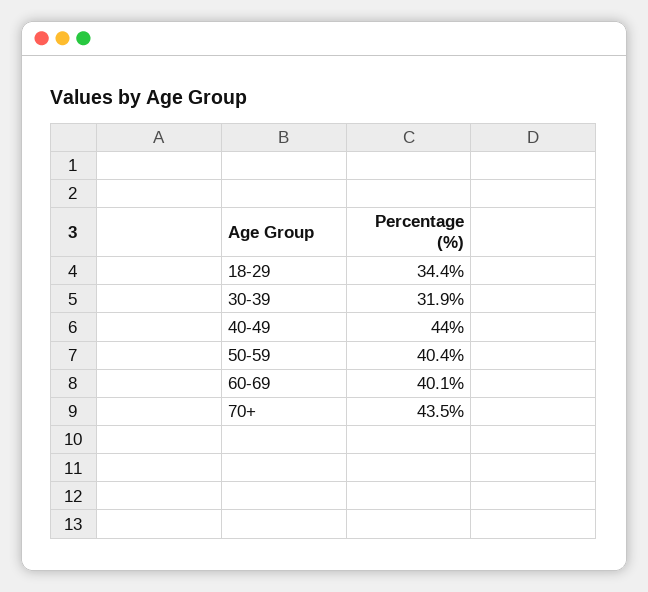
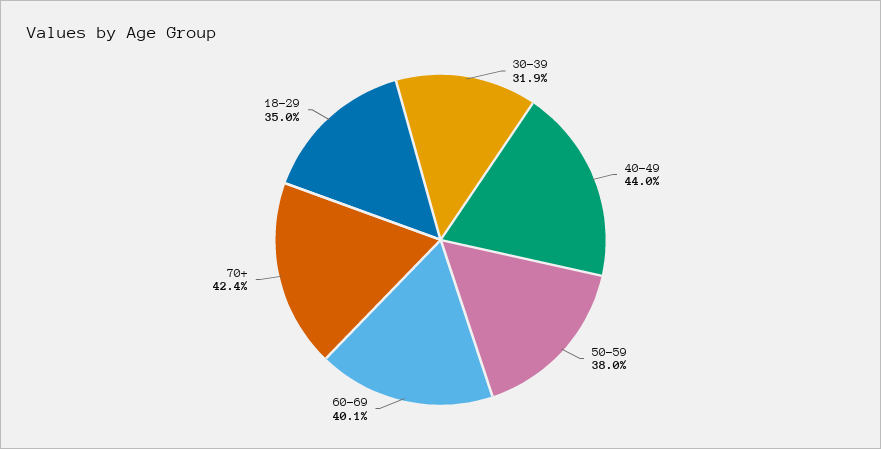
  {
-   "18-29": 34.4,
+   "18-29": 35,
    "30-39": 31.9,
    "40-49": 44,
-   "50-59": 40.4,
+   "50-59": 38,
    "60-69": 40.1,
-   "70+": 43.5
+   "70+": 42.4
  }

